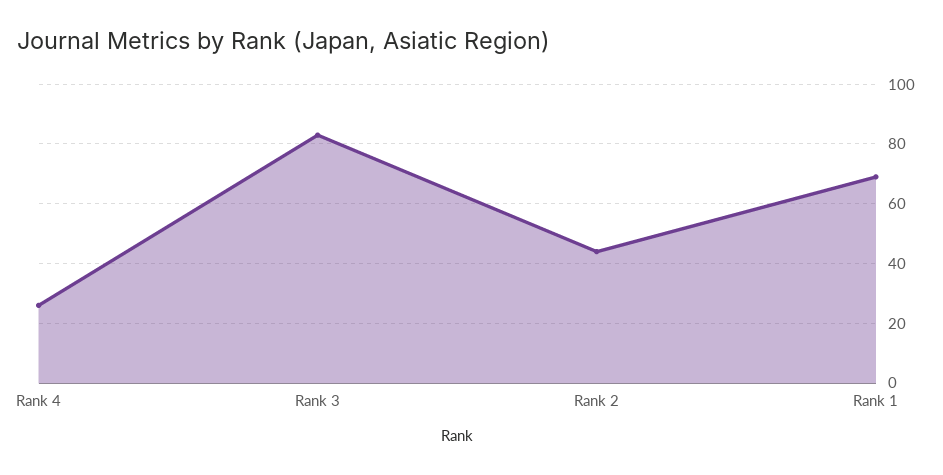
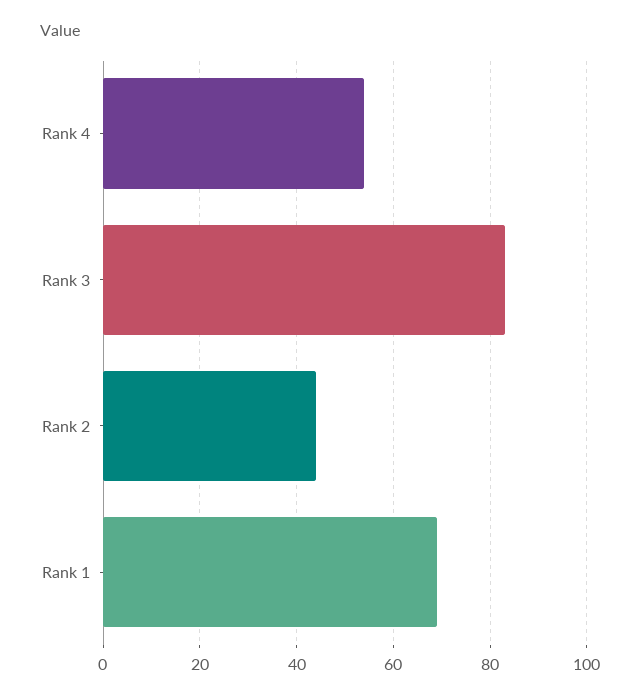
  {
-   "Rank 4": 25,
+   "Rank 4": 55,
    "Rank 3": 85,
    "Rank 2": 45,
    "Rank 1": 70
  }

